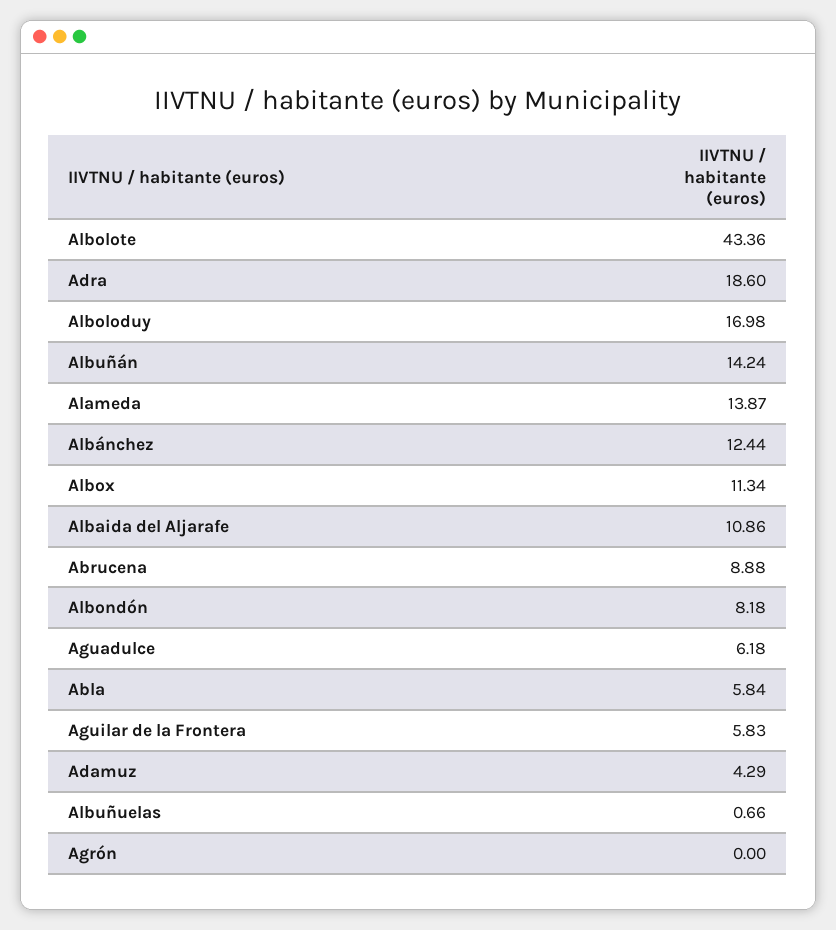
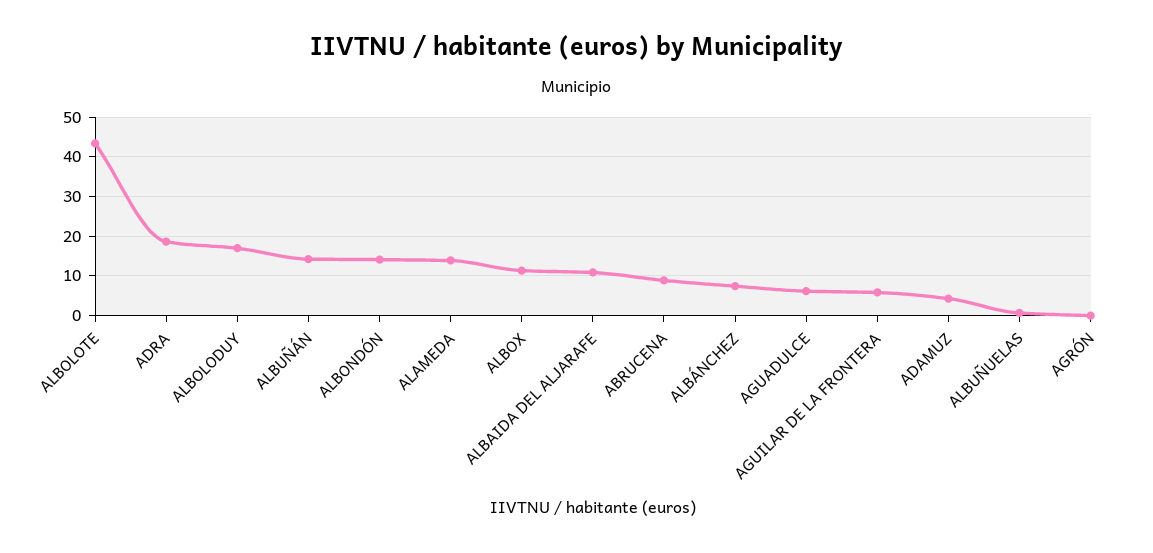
  {
    "Albolote": 43.36,
    "Adra": 18.6,
    "Alboloduy": 16.98,
    "Albuñán": 14.24,
    "Alameda": 13.87,
-   "Albánchez": 12.44,
+   "Albánchez": 8,
    "Albox": 11.34,
    "Albaida del Aljarafe": 10.86,
    "Abrucena": 8.88,
-   "Albondón": 8.18,
+   "Albondón": 14,
    "Aguadulce": 6.18,
-   "Abla": 5.84,
    "Aguilar de la Frontera": 5.83,
    "Adamuz": 4.29,
    "Albuñuelas": 0.66,
    "Agrón": 0
  }

